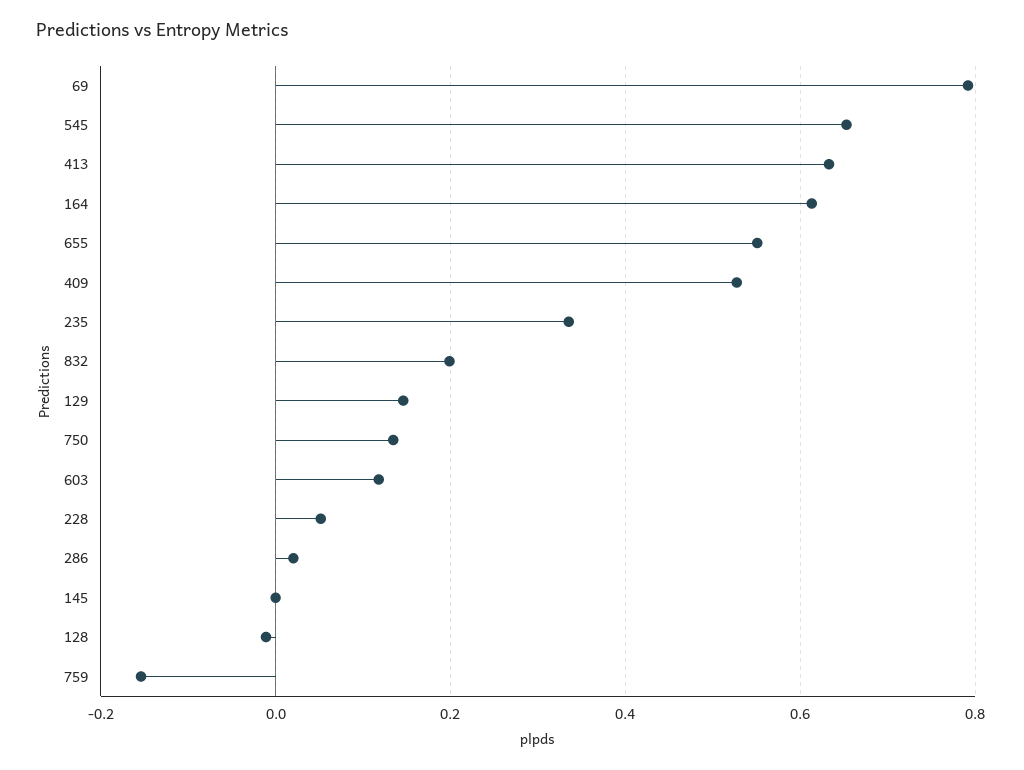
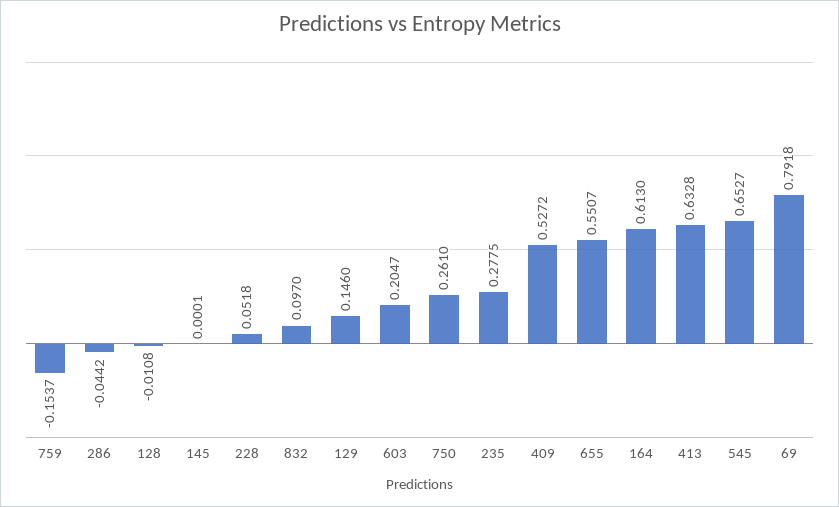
  {
    "69": 0.7918,
    "545": 0.6527,
    "413": 0.6328,
    "164": 0.613,
    "655": 0.5507,
    "409": 0.5272,
-   "235": 0.34,
+   "235": 0.2775,
-   "832": 0.2,
+   "832": 0.097,
    "129": 0.146,
-   "750": 0.14,
+   "750": 0.261,
-   "603": 0.12,
+   "603": 0.2047,
    "228": 0.0518,
-   "286": 0.02,
+   "286": -0.0442,
    "145": 0.0001,
    "128": -0.0108,
    "759": -0.1537
  }

